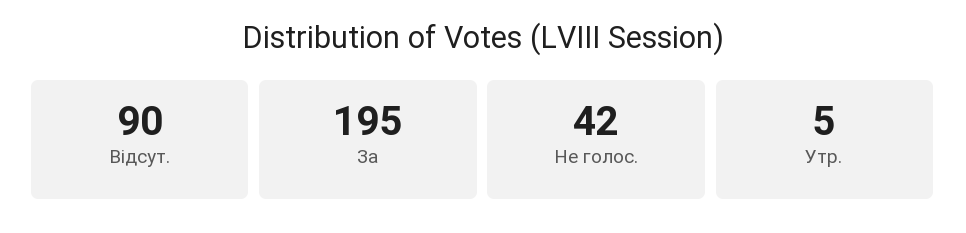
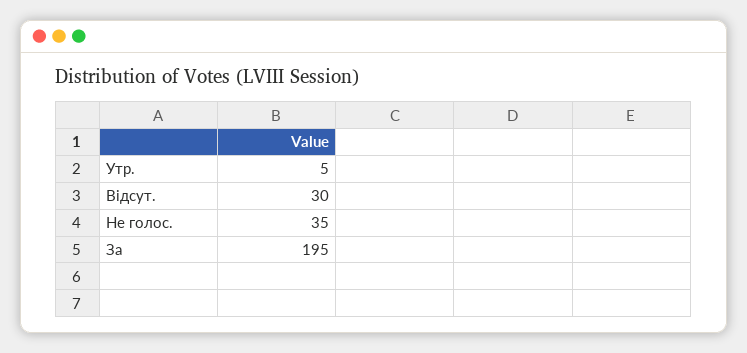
  {
-   "Відсут.": 90,
+   "Відсут.": 30,
    "За": 195,
-   "Не голос.": 42,
+   "Не голос.": 35,
    "Утр.": 5
  }

